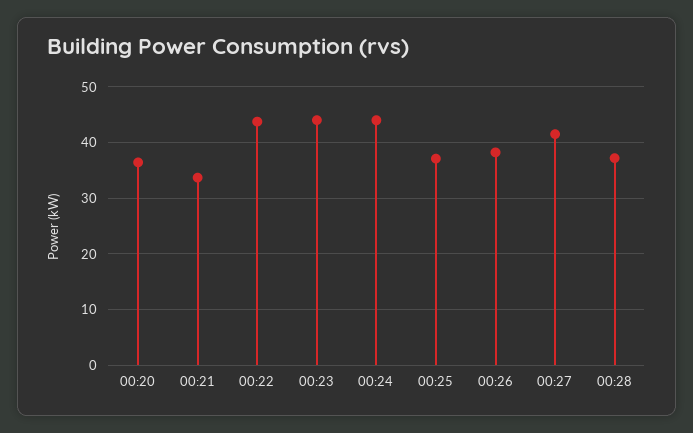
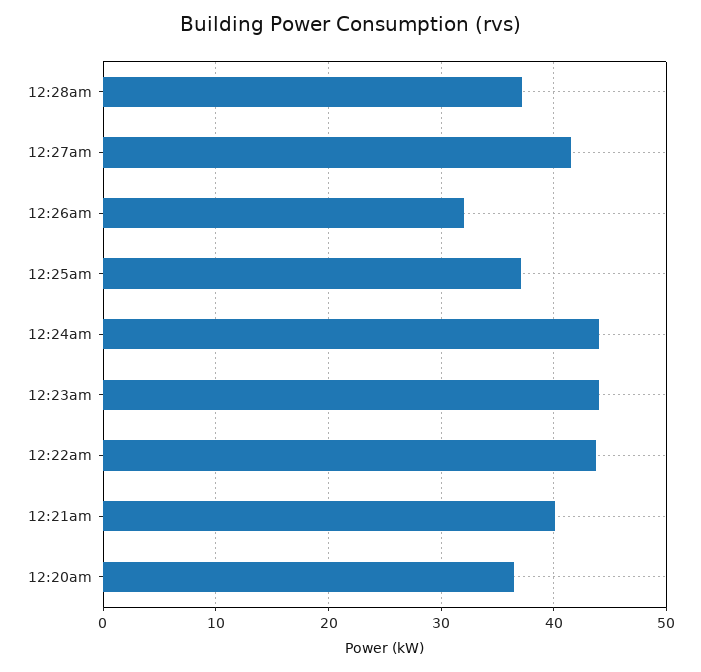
  {
    "00:20": 36,
-   "00:21": 34,
+   "00:21": 40,
    "00:22": 44,
    "00:23": 44,
    "00:24": 44,
    "00:25": 37,
-   "00:26": 38,
+   "00:26": 32,
    "00:27": 42,
    "00:28": 37
  }

